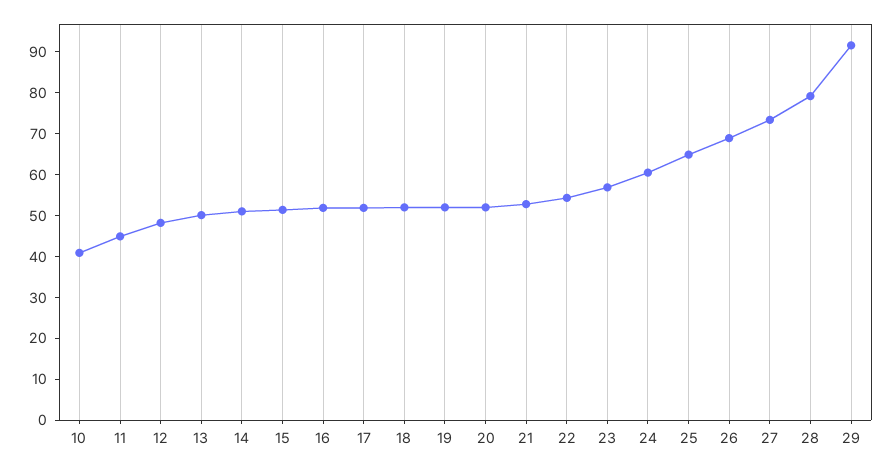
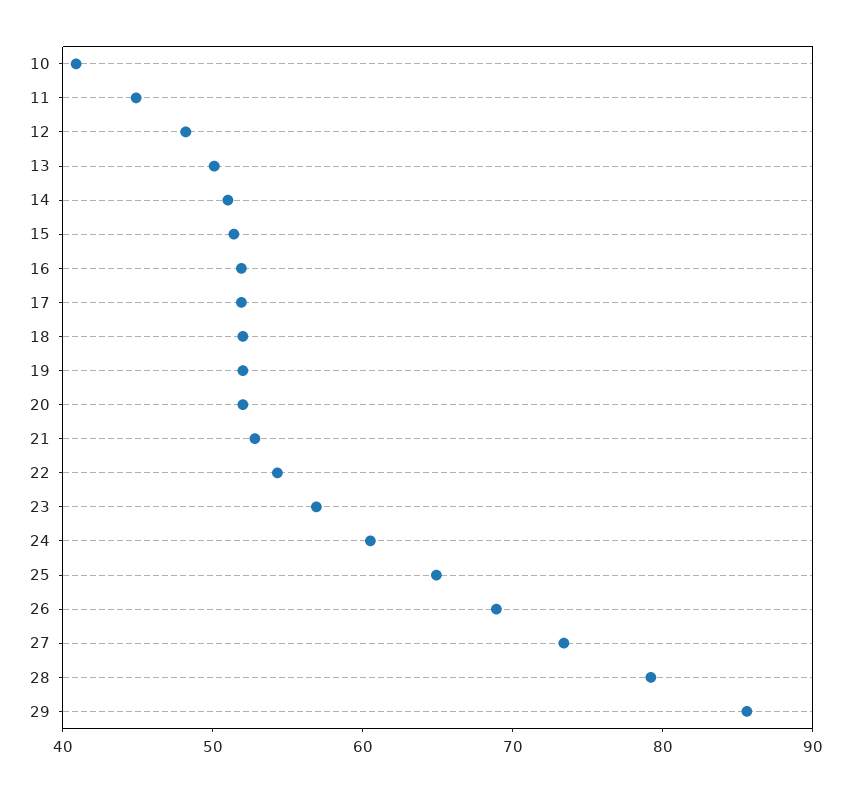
  {
    "10": 40,
    "11": 44,
    "12": 48,
    "13": 50,
    "14": 52,
    "15": 52,
    "16": 52,
    "17": 52,
    "18": 52,
    "19": 52,
    "20": 52,
    "21": 52,
    "22": 54,
    "23": 56,
    "24": 60,
    "25": 64,
    "26": 68,
    "27": 74,
    "28": 80,
-   "29": 92
+   "29": 86
  }

